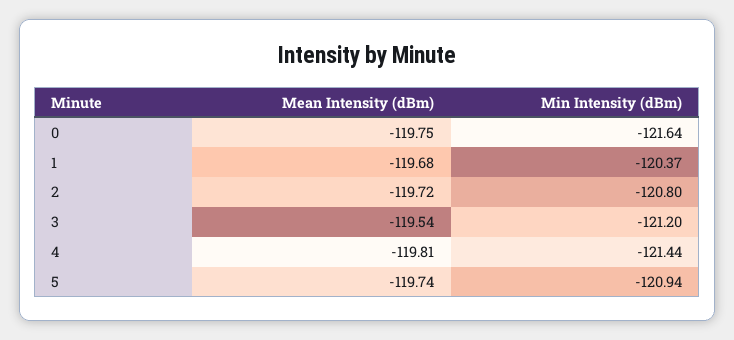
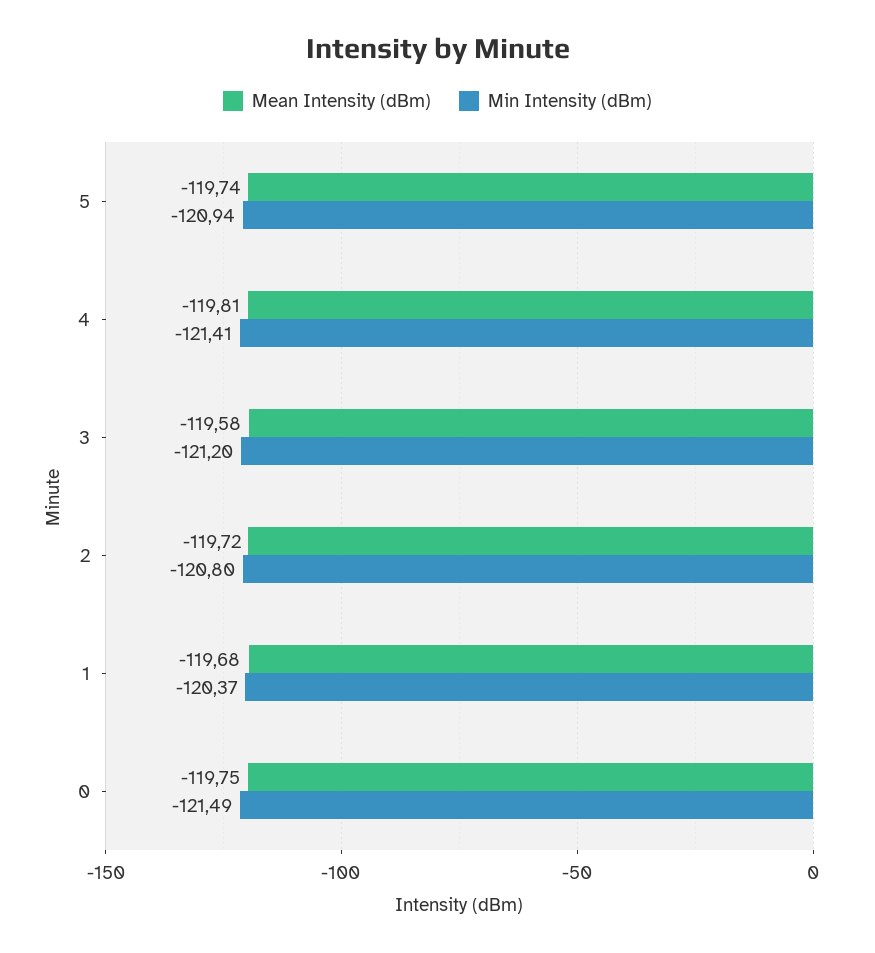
  {
    "Mean Intensity (dBm)": {
      "0": -119.75,
      "1": -119.68,
      "2": -119.72,
-     "3": -119.54,
+     "3": -119.58,
      "4": -119.81,
      "5": -119.74
    },
    "Min Intensity (dBm)": {
-     "0": -121.64,
+     "0": -121.49,
      "1": -120.37,
      "2": -120.8,
      "3": -121.2,
-     "4": -121.44,
+     "4": -121.41,
      "5": -120.94
    }
  }

